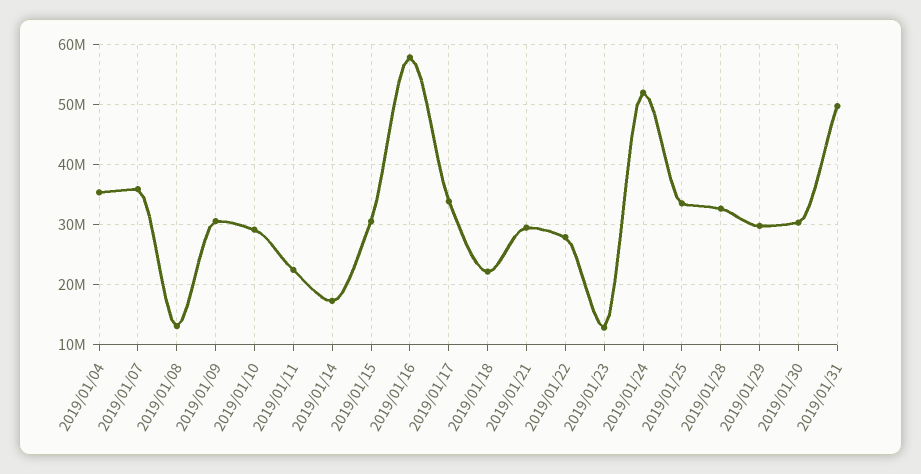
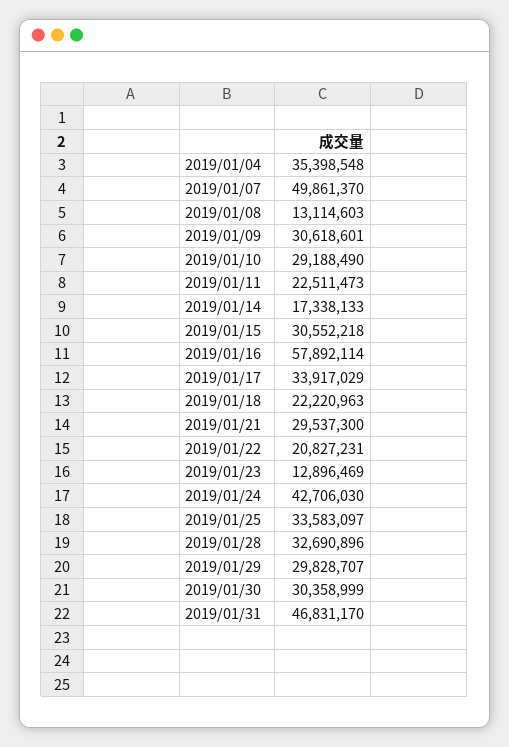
  {
    "2019/01/04": 35398548,
-   "2019/01/07": 36000000,
+   "2019/01/07": 49861370,
    "2019/01/08": 13114603,
    "2019/01/09": 30618601,
    "2019/01/10": 29188490,
    "2019/01/11": 22511473,
    "2019/01/14": 17338133,
    "2019/01/15": 30552218,
    "2019/01/16": 57892114,
    "2019/01/17": 33917029,
    "2019/01/18": 22220963,
    "2019/01/21": 29537300,
-   "2019/01/22": 28000000,
+   "2019/01/22": 20827231,
    "2019/01/23": 12896469,
-   "2019/01/24": 52000000,
+   "2019/01/24": 42706030,
    "2019/01/25": 33583097,
    "2019/01/28": 32690896,
    "2019/01/29": 29828707,
    "2019/01/30": 30358999,
-   "2019/01/31": 50000000
+   "2019/01/31": 46831170
  }

